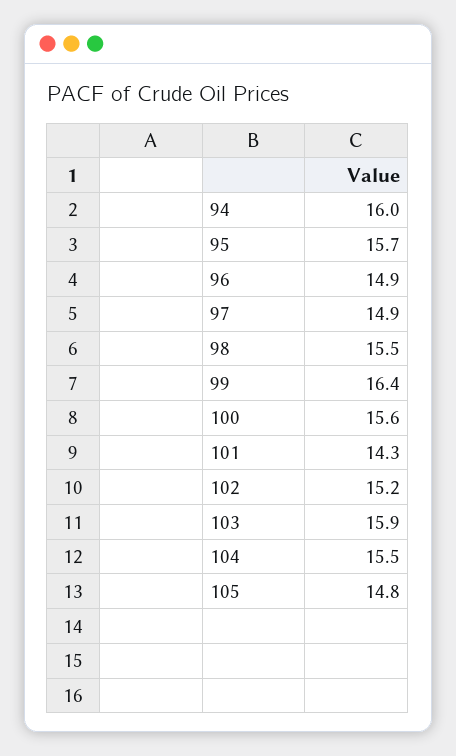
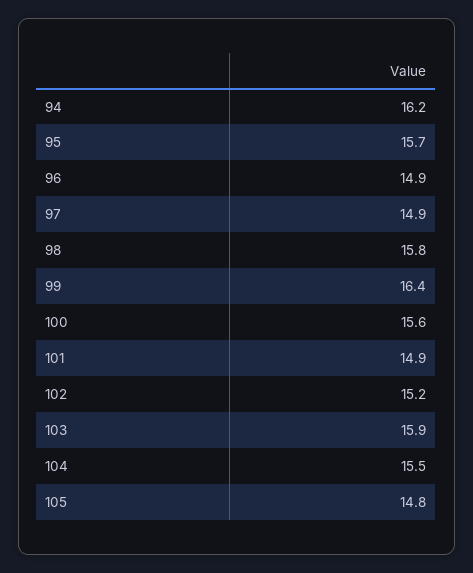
  {
-   "94": 16,
+   "94": 16.2,
    "95": 15.7,
    "96": 14.9,
    "97": 14.9,
-   "98": 15.5,
+   "98": 15.8,
    "99": 16.4,
    "100": 15.6,
-   "101": 14.3,
+   "101": 14.9,
    "102": 15.2,
    "103": 15.9,
    "104": 15.5,
    "105": 14.8
  }

